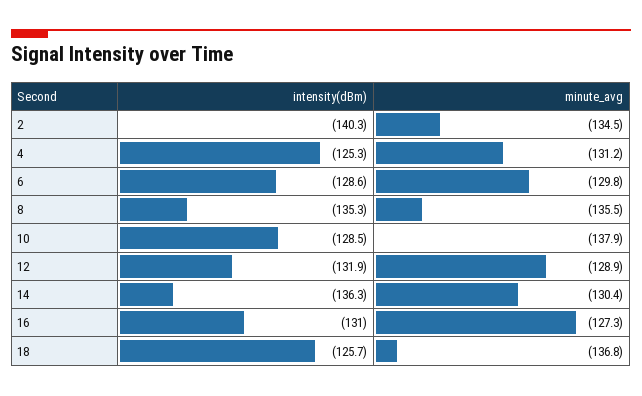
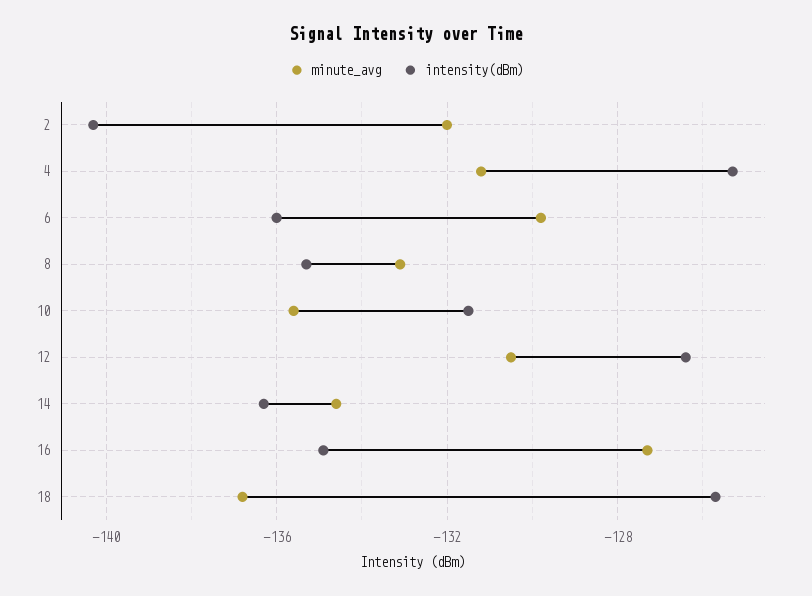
  {
    "intensity(dBm)": {
      "2": -140.3,
      "4": -125.3,
-     "6": -128.6,
+     "6": -136,
      "8": -135.3,
-     "10": -128.5,
+     "10": -131.5,
-     "12": -131.9,
+     "12": -126.5,
      "14": -136.3,
-     "16": -131,
+     "16": -135,
      "18": -125.7
    },
    "minute_avg": {
-     "2": -134.5,
+     "2": -132,
      "4": -131.2,
      "6": -129.8,
-     "8": -135.5,
+     "8": -133,
-     "10": -137.9,
+     "10": -135.5,
-     "12": -128.9,
+     "12": -130.5,
-     "14": -130.4,
+     "14": -134.5,
      "16": -127.3,
      "18": -136.8
    }
  }

